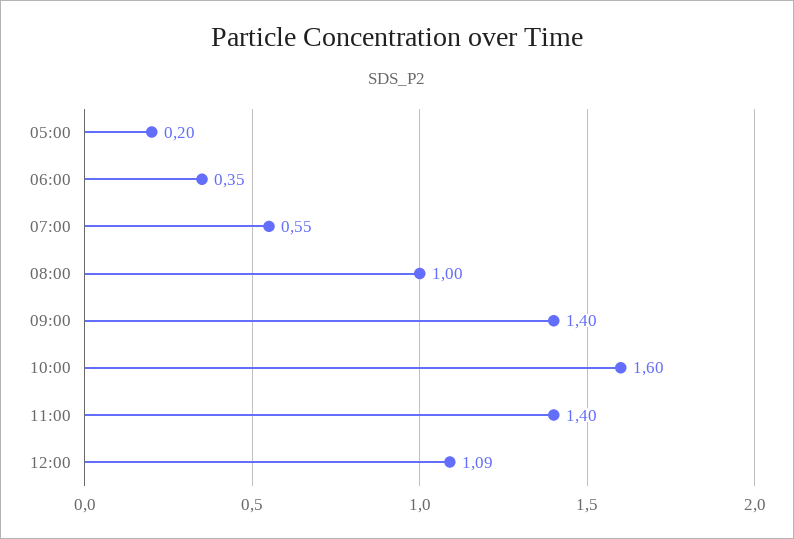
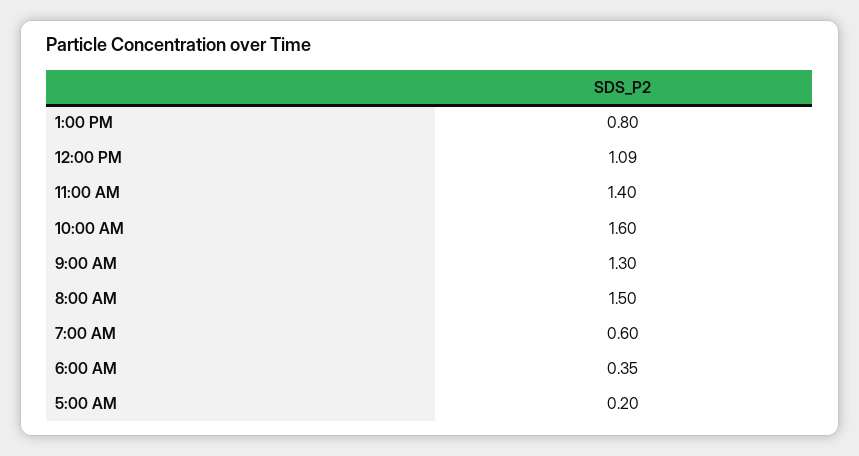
  {
    "05:00": 0.2,
    "06:00": 0.35,
-   "07:00": 0.55,
+   "07:00": 0.6,
-   "08:00": 1,
+   "08:00": 1.5,
-   "09:00": 1.4,
+   "09:00": 1.3,
    "10:00": 1.6,
    "11:00": 1.4,
-   "12:00": 1.09
+   "12:00": 1.09,
+   "1:00 PM": 0.8
  }

